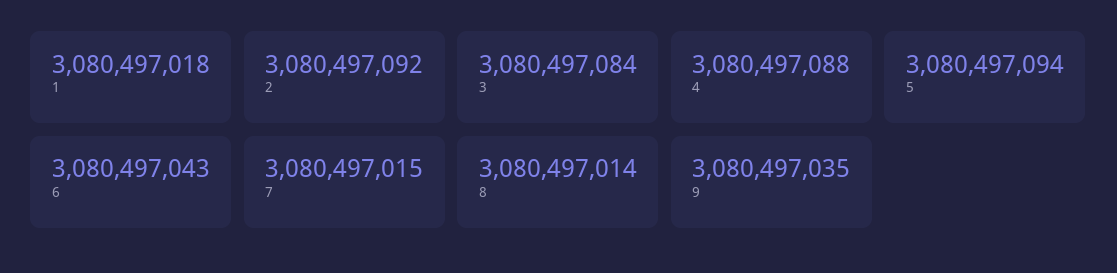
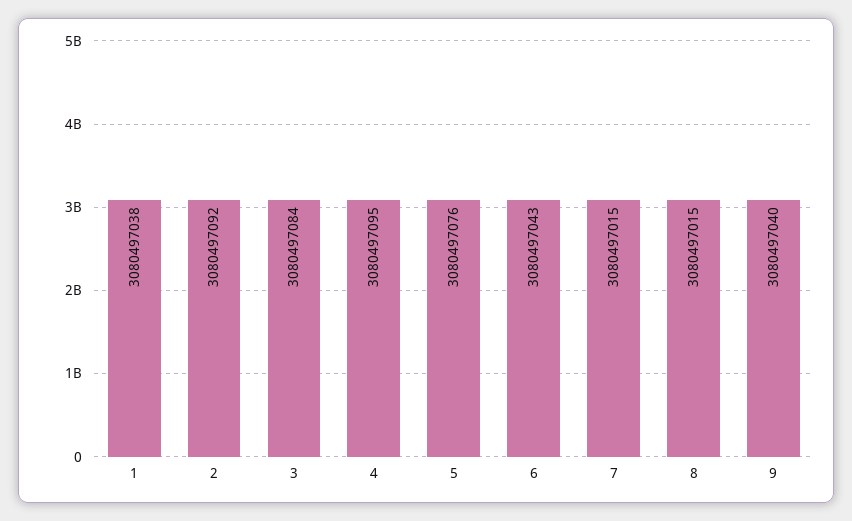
  {
-   "1": 3080497018,
+   "1": 3080497038,
    "2": 3080497092,
    "3": 3080497084,
-   "4": 3080497088,
+   "4": 3080497095,
-   "5": 3080497094,
+   "5": 3080497076,
    "6": 3080497043,
    "7": 3080497015,
-   "8": 3080497014,
+   "8": 3080497015,
-   "9": 3080497035
+   "9": 3080497040
  }

